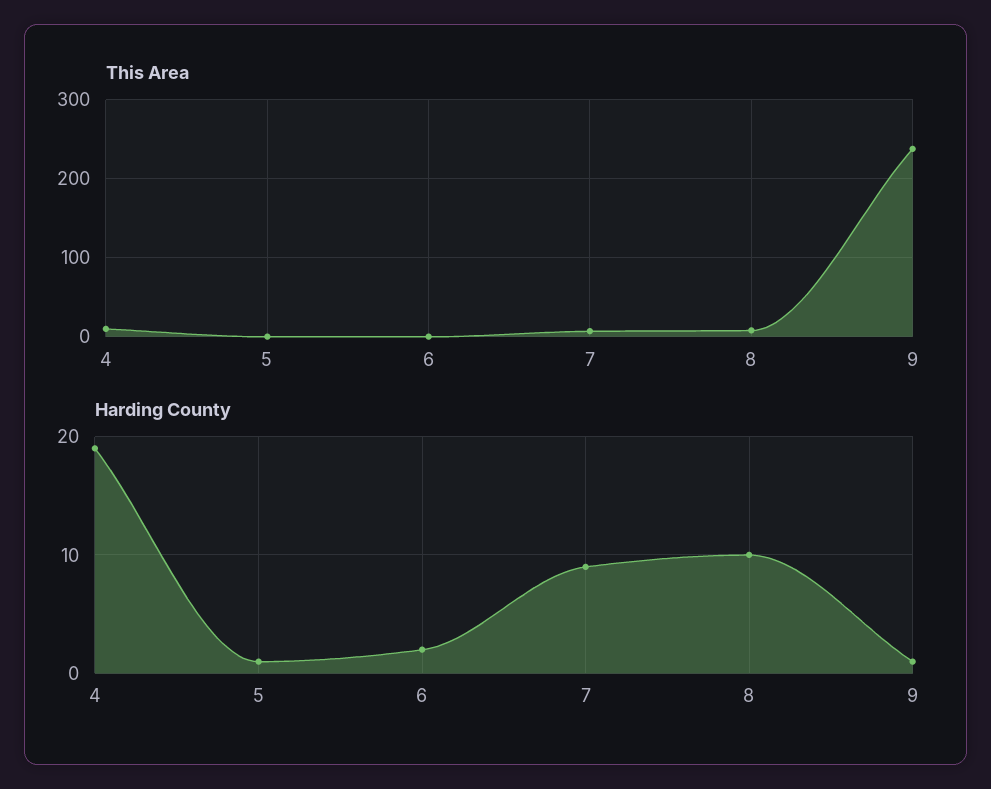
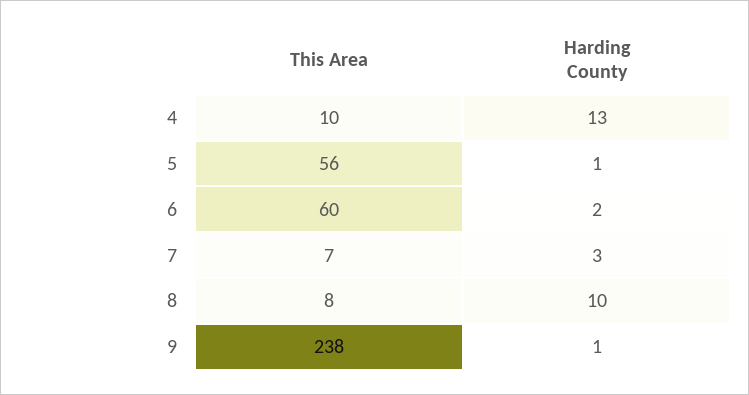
  {
    "This Area": {
      "4": 10,
-     "5": 0,
+     "5": 56,
-     "6": 0,
+     "6": 60,
      "7": 7,
      "8": 8,
      "9": 238
    },
    "Harding County": {
-     "4": 19,
+     "4": 13,
      "5": 1,
      "6": 2,
-     "7": 9,
+     "7": 3,
      "8": 10,
      "9": 1
    }
  }

